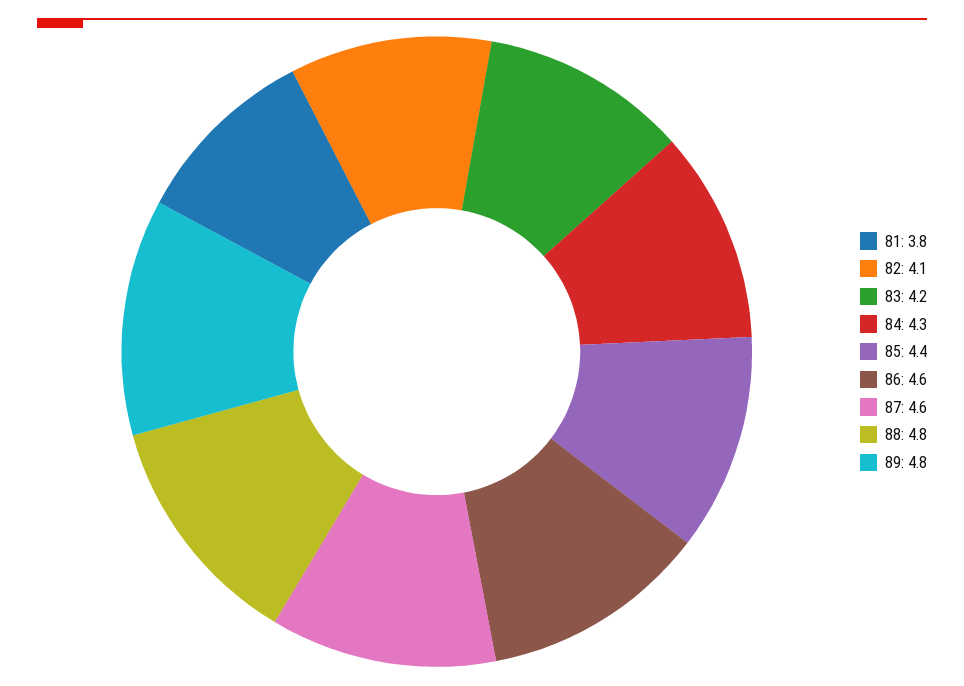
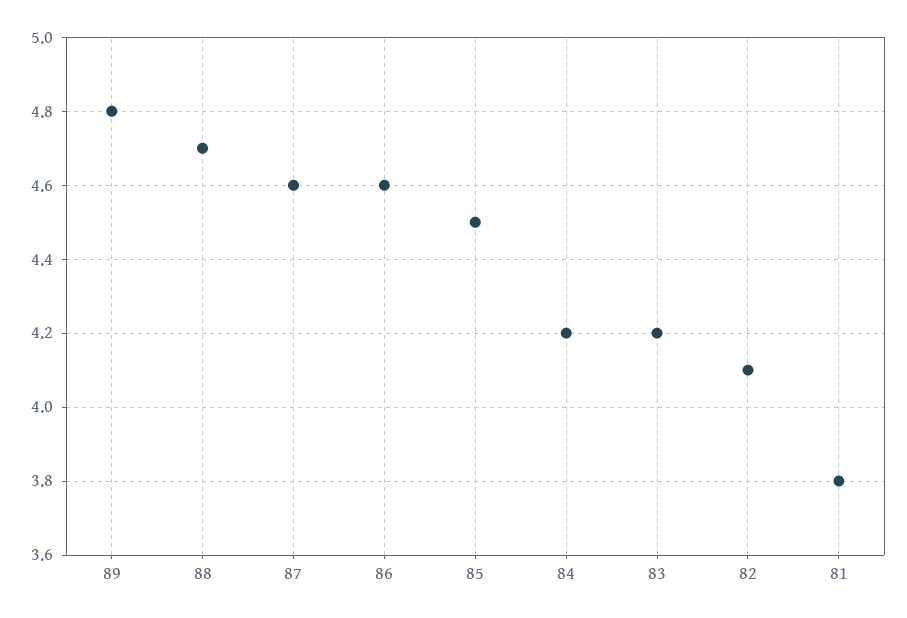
  {
    "81": 3.8,
    "82": 4.1,
    "83": 4.2,
-   "84": 4.3,
+   "84": 4.2,
-   "85": 4.4,
+   "85": 4.5,
    "86": 4.6,
    "87": 4.6,
-   "88": 4.8,
+   "88": 4.7,
    "89": 4.8
  }

